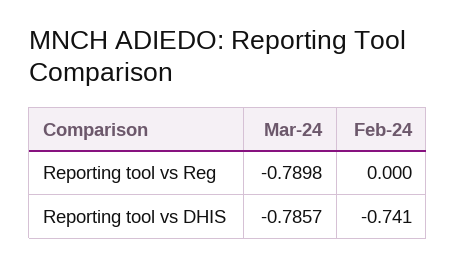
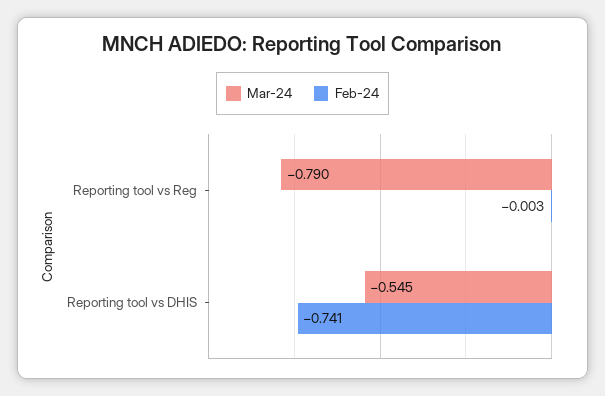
  {
    "Mar-24": {
      "Reporting tool vs Reg": -0.7898,
-     "Reporting tool vs DHIS": -0.7857
+     "Reporting tool vs DHIS": -0.545
    },
    "Feb-24": {
-     "Reporting tool vs Reg": 0,
+     "Reporting tool vs Reg": -0.003,
      "Reporting tool vs DHIS": -0.741
    }
  }

